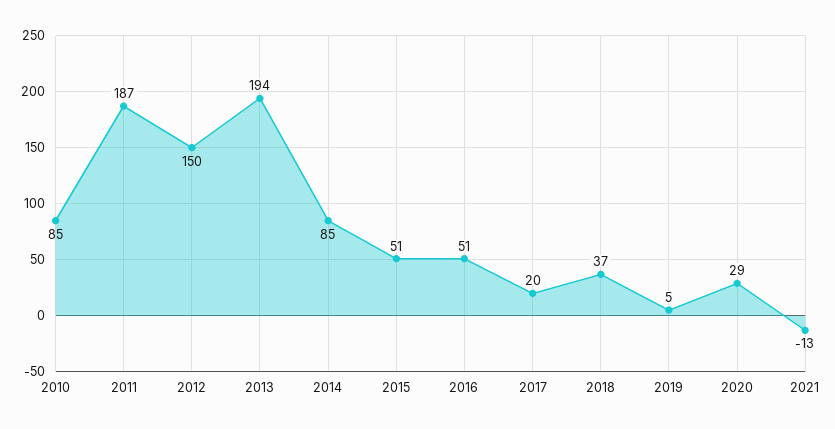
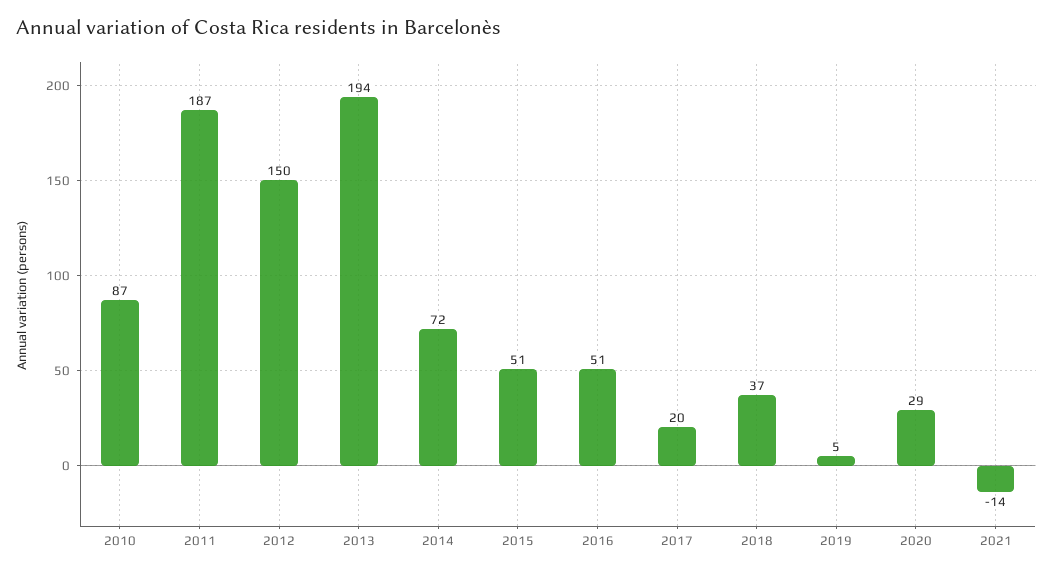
  {
-   "2010": 85,
+   "2010": 87,
    "2011": 187,
    "2012": 150,
    "2013": 194,
-   "2014": 85,
+   "2014": 72,
    "2015": 51,
    "2016": 51,
    "2017": 20,
    "2018": 37,
    "2019": 5,
    "2020": 29,
-   "2021": -13
+   "2021": -14
  }

